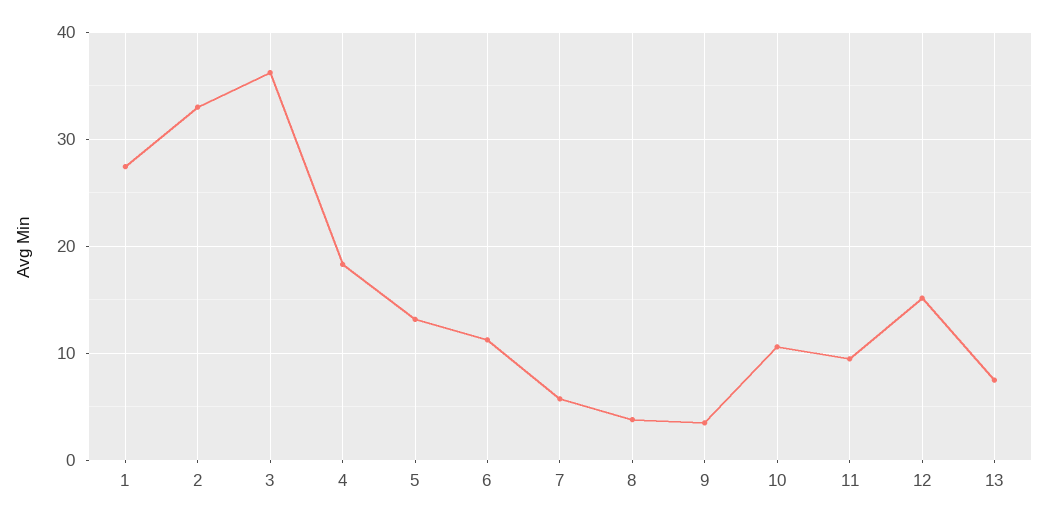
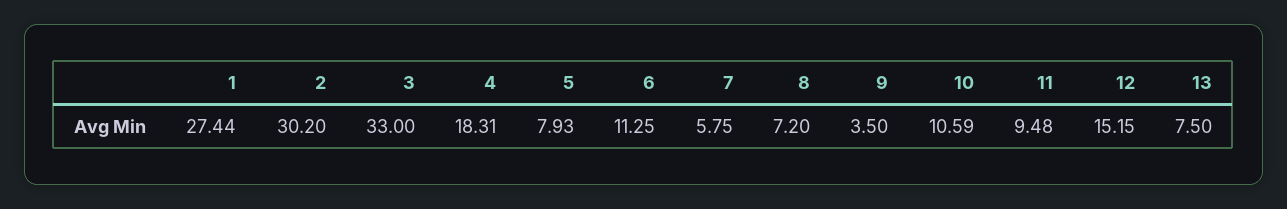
  {
    "1": 27.44,
-   "2": 33,
+   "2": 30.2,
-   "3": 36,
+   "3": 33,
    "4": 18.31,
-   "5": 13,
+   "5": 7.93,
    "6": 11.25,
    "7": 5.75,
-   "8": 4,
+   "8": 7.2,
    "9": 3.5,
    "10": 10.59,
    "11": 9.48,
    "12": 15.15,
    "13": 7.5
  }

